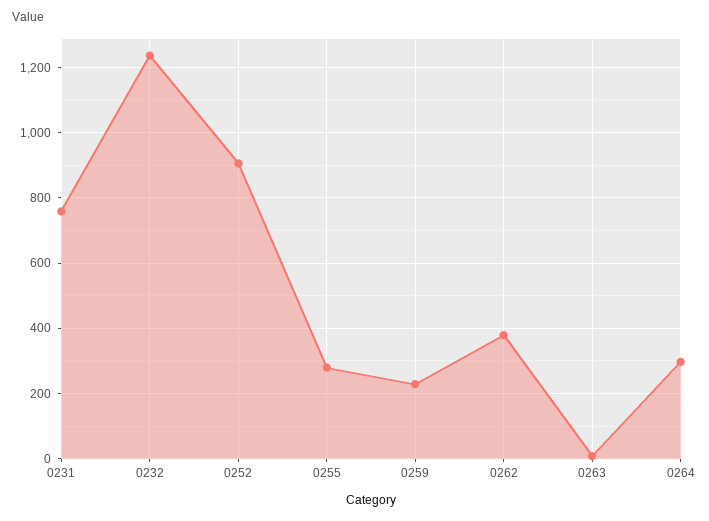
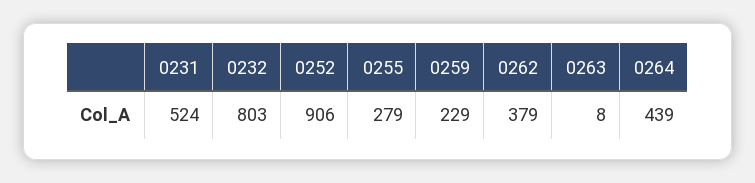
  {
-   "0231": 760,
+   "0231": 524,
-   "0232": 1240,
+   "0232": 803,
    "0252": 906,
    "0255": 279,
    "0259": 229,
    "0262": 379,
    "0263": 8,
-   "0264": 300
+   "0264": 439
  }

